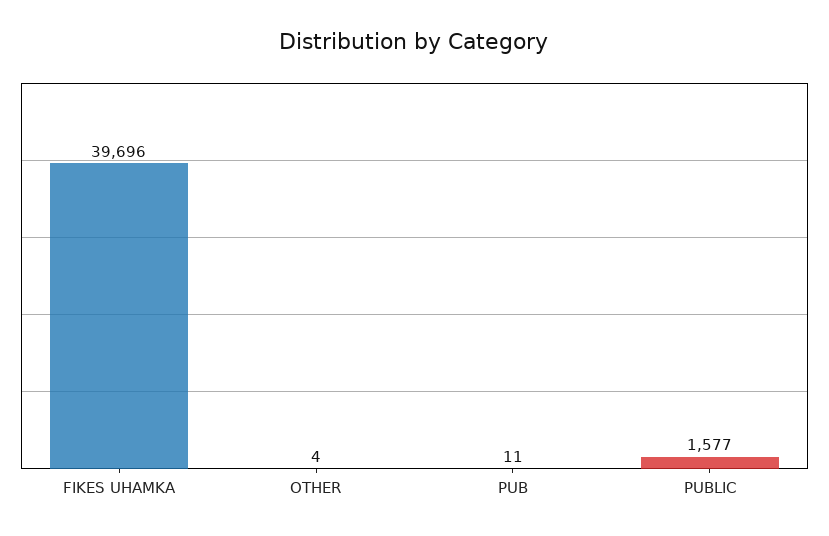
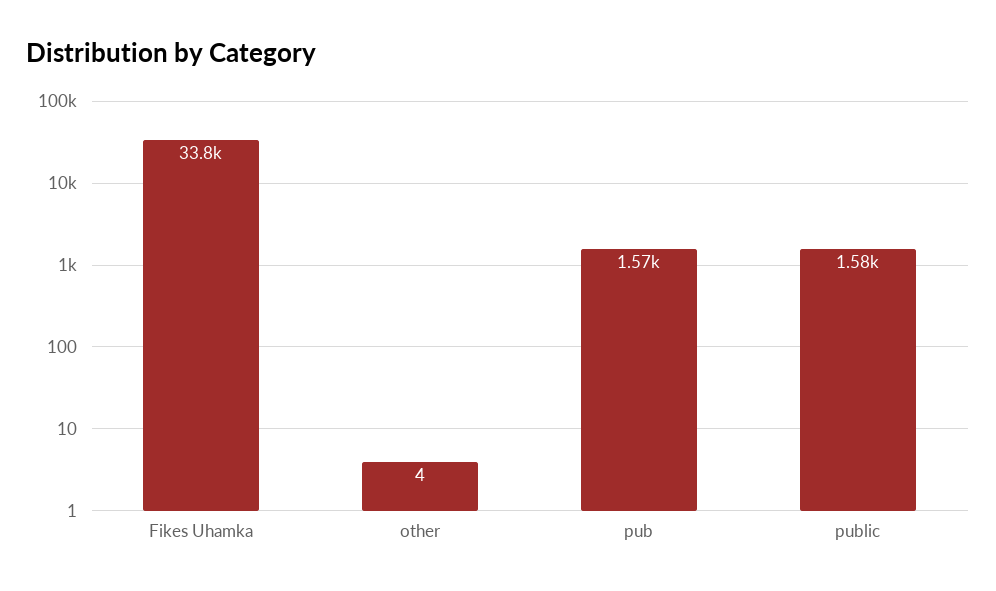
  {
-   "FIKES UHAMKA": 39696,
+   "FIKES UHAMKA": 33800,
    "OTHER": 4,
-   "PUB": 11,
+   "PUB": 1570,
    "PUBLIC": 1577
  }

